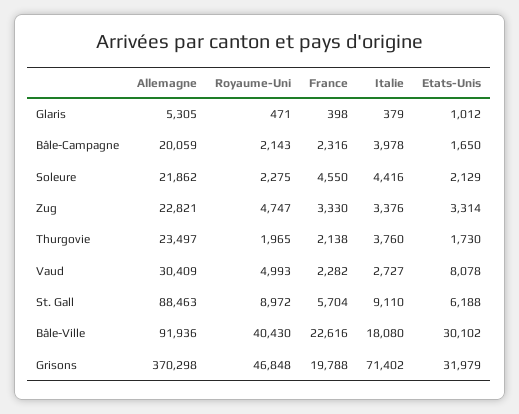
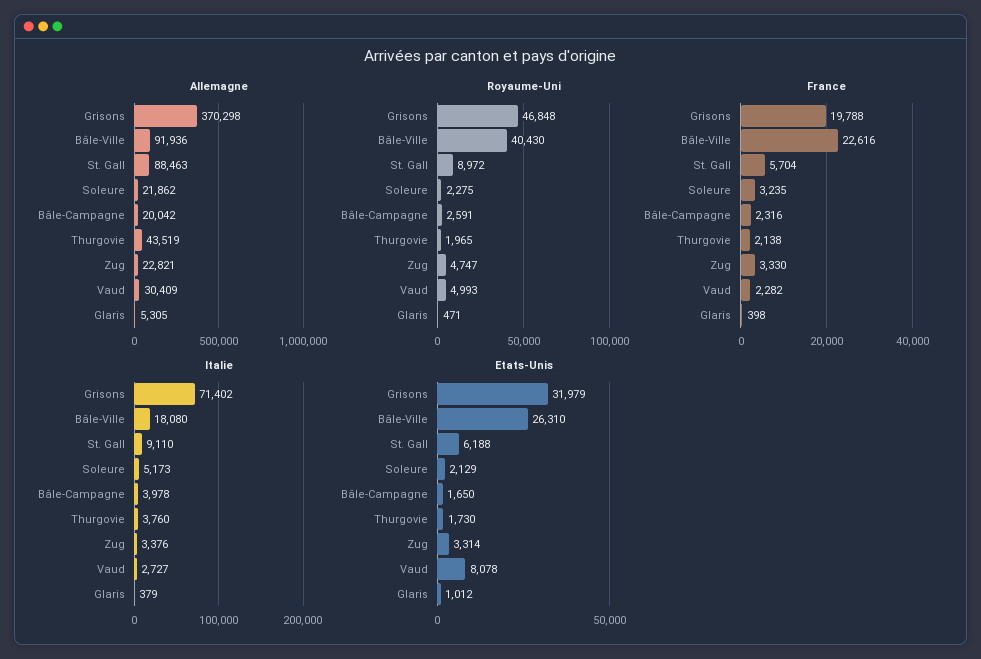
  {
    "Allemagne": {
      "Glaris": 5305,
-     "Bâle-Campagne": 20059,
+     "Bâle-Campagne": 20042,
      "Soleure": 21862,
      "Zug": 22821,
-     "Thurgovie": 23497,
+     "Thurgovie": 43519,
      "Vaud": 30409,
      "St. Gall": 88463,
      "Bâle-Ville": 91936,
      "Grisons": 370298
    },
    "Royaume-Uni": {
      "Glaris": 471,
-     "Bâle-Campagne": 2143,
+     "Bâle-Campagne": 2591,
      "Soleure": 2275,
      "Zug": 4747,
      "Thurgovie": 1965,
      "Vaud": 4993,
      "St. Gall": 8972,
      "Bâle-Ville": 40430,
      "Grisons": 46848
    },
    "France": {
      "Glaris": 398,
      "Bâle-Campagne": 2316,
-     "Soleure": 4550,
+     "Soleure": 3235,
      "Zug": 3330,
      "Thurgovie": 2138,
      "Vaud": 2282,
      "St. Gall": 5704,
      "Bâle-Ville": 22616,
      "Grisons": 19788
    },
    "Italie": {
      "Glaris": 379,
      "Bâle-Campagne": 3978,
-     "Soleure": 4416,
+     "Soleure": 5173,
      "Zug": 3376,
      "Thurgovie": 3760,
      "Vaud": 2727,
      "St. Gall": 9110,
      "Bâle-Ville": 18080,
      "Grisons": 71402
    },
    "Etats-Unis": {
      "Glaris": 1012,
      "Bâle-Campagne": 1650,
      "Soleure": 2129,
      "Zug": 3314,
      "Thurgovie": 1730,
      "Vaud": 8078,
      "St. Gall": 6188,
-     "Bâle-Ville": 30102,
+     "Bâle-Ville": 26310,
      "Grisons": 31979
    }
  }

